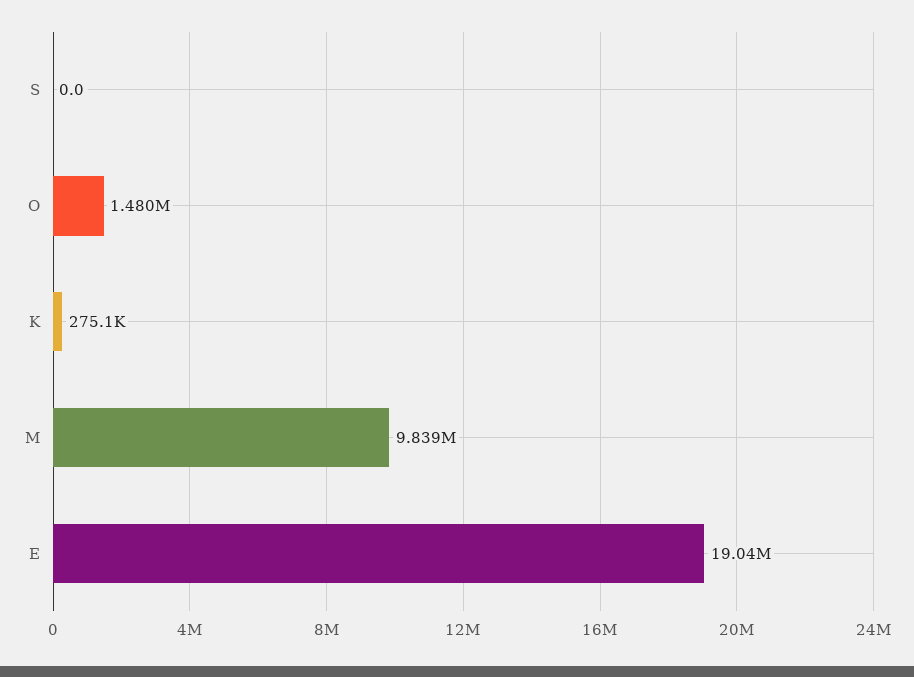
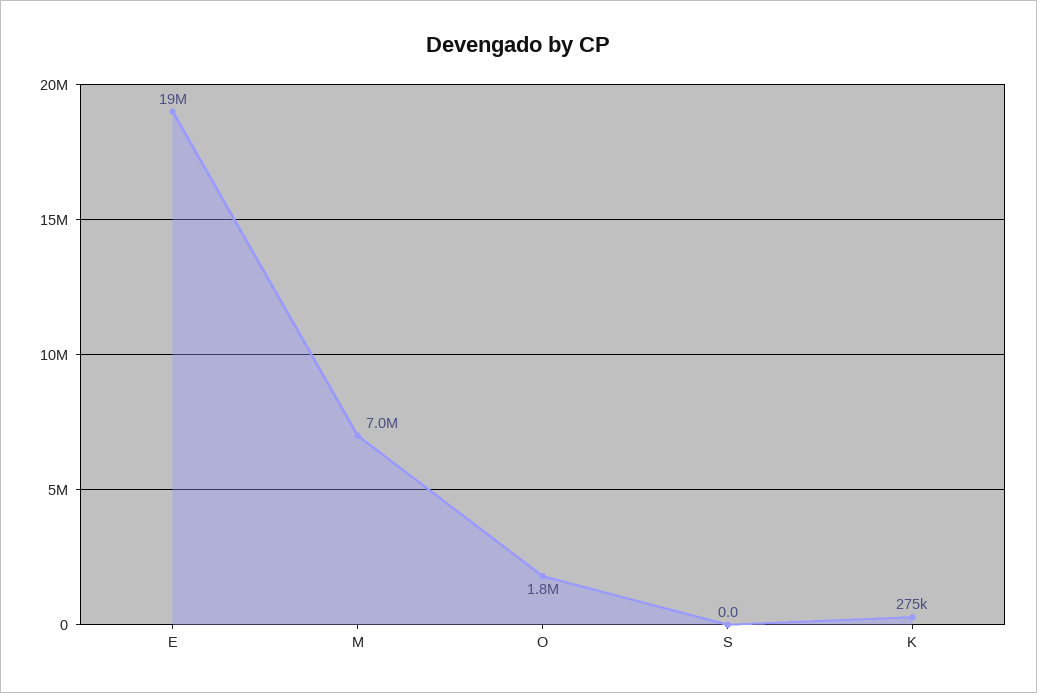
  {
    "S": 0,
-   "O": 1480000,
+   "O": 1800000,
    "K": 275100,
-   "M": 9839000,
+   "M": 7000000,
    "E": 19040000
  }

